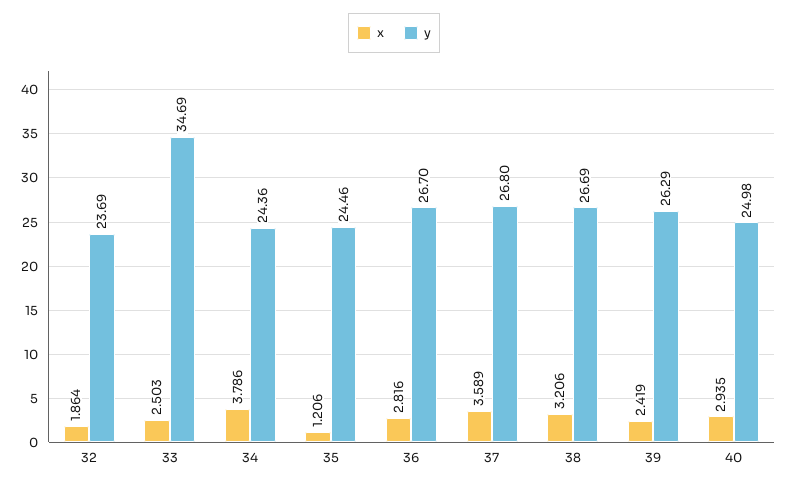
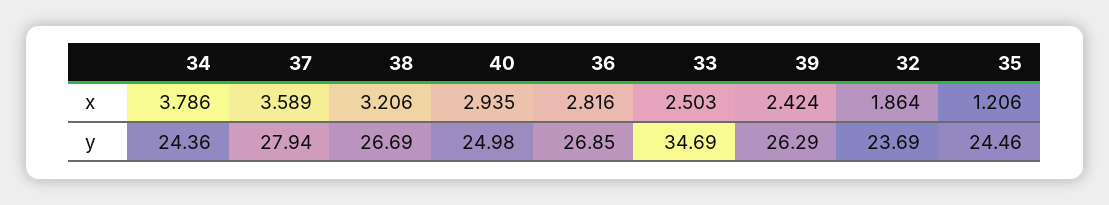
  {
    "x": {
      "32": 1.864,
      "33": 2.503,
      "34": 3.786,
      "35": 1.206,
      "36": 2.816,
      "37": 3.589,
      "38": 3.206,
-     "39": 2.419,
+     "39": 2.424,
      "40": 2.935
    },
    "y": {
      "32": 23.69,
      "33": 34.69,
      "34": 24.36,
      "35": 24.46,
-     "36": 26.7,
+     "36": 26.85,
-     "37": 26.8,
+     "37": 27.94,
      "38": 26.69,
      "39": 26.29,
      "40": 24.98
    }
  }

